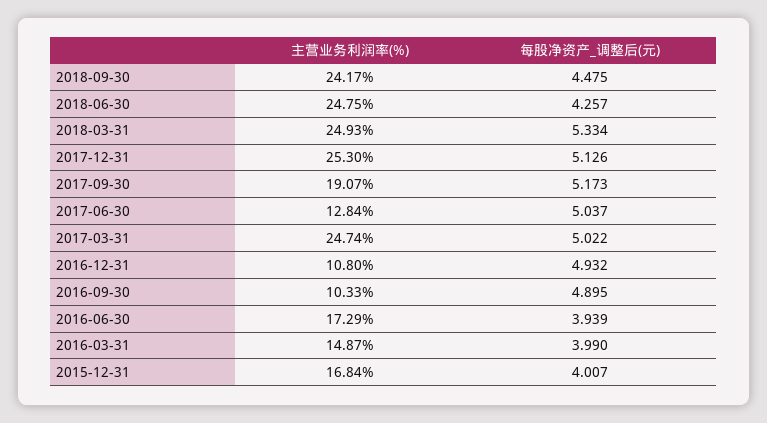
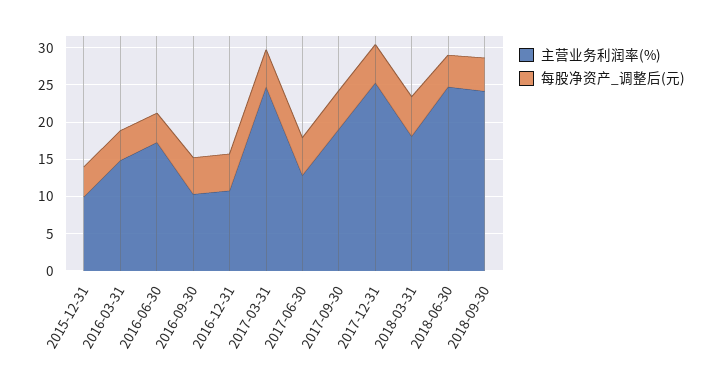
  {
    "主营业务利润率(%)": {
      "2018-09-30": 24.17,
      "2018-06-30": 24.75,
-     "2018-03-31": 24.93,
+     "2018-03-31": 17.5,
      "2017-12-31": 25.3,
      "2017-09-30": 19.07,
      "2017-06-30": 12.84,
      "2017-03-31": 24.74,
      "2016-12-31": 10.8,
      "2016-09-30": 10.33,
      "2016-06-30": 17.29,
      "2016-03-31": 14.87,
-     "2015-12-31": 16.84
+     "2015-12-31": 10
    },
    "每股净资产_调整后(元)": {
      "2018-09-30": 4.475,
      "2018-06-30": 4.257,
      "2018-03-31": 5.334,
      "2017-12-31": 5.126,
      "2017-09-30": 5.173,
      "2017-06-30": 5.037,
      "2017-03-31": 5.022,
      "2016-12-31": 4.932,
      "2016-09-30": 4.895,
      "2016-06-30": 3.939,
      "2016-03-31": 3.99,
      "2015-12-31": 4.007
    }
  }

